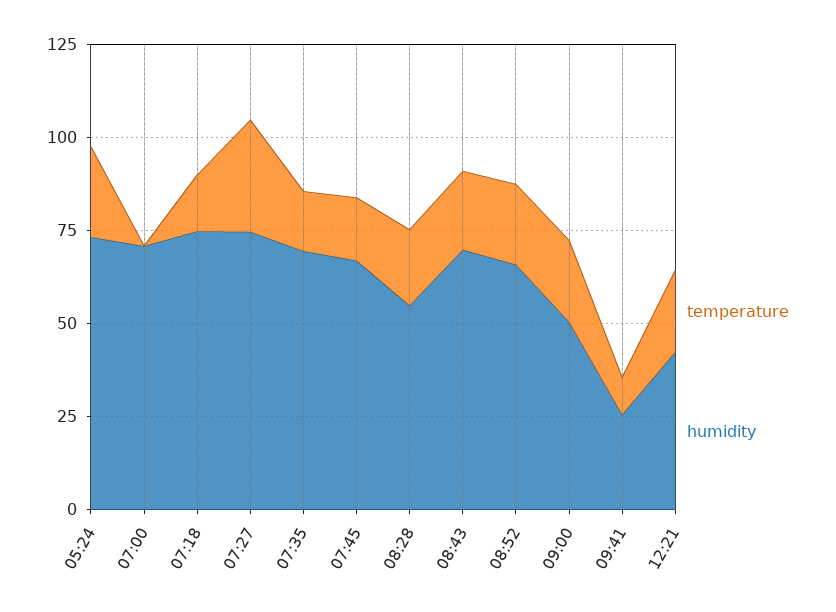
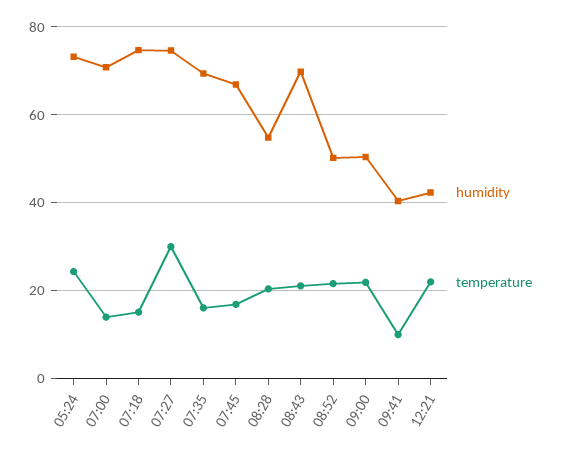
  {
    "temperature": {
      "05:24": 24,
-     "07:00": 0,
+     "07:00": 14,
      "07:18": 16,
      "07:27": 30,
      "07:35": 16,
      "07:45": 16,
      "08:28": 20,
      "08:43": 22,
      "08:52": 22,
      "09:00": 22,
      "09:41": 10,
      "12:21": 22
    },
    "humidity": {
      "05:24": 74,
      "07:00": 70,
      "07:18": 74,
      "07:27": 74,
      "07:35": 70,
      "07:45": 66,
      "08:28": 54,
      "08:43": 70,
-     "08:52": 65,
+     "08:52": 50,
      "09:00": 50,
-     "09:41": 25,
+     "09:41": 40,
      "12:21": 42
    }
  }

